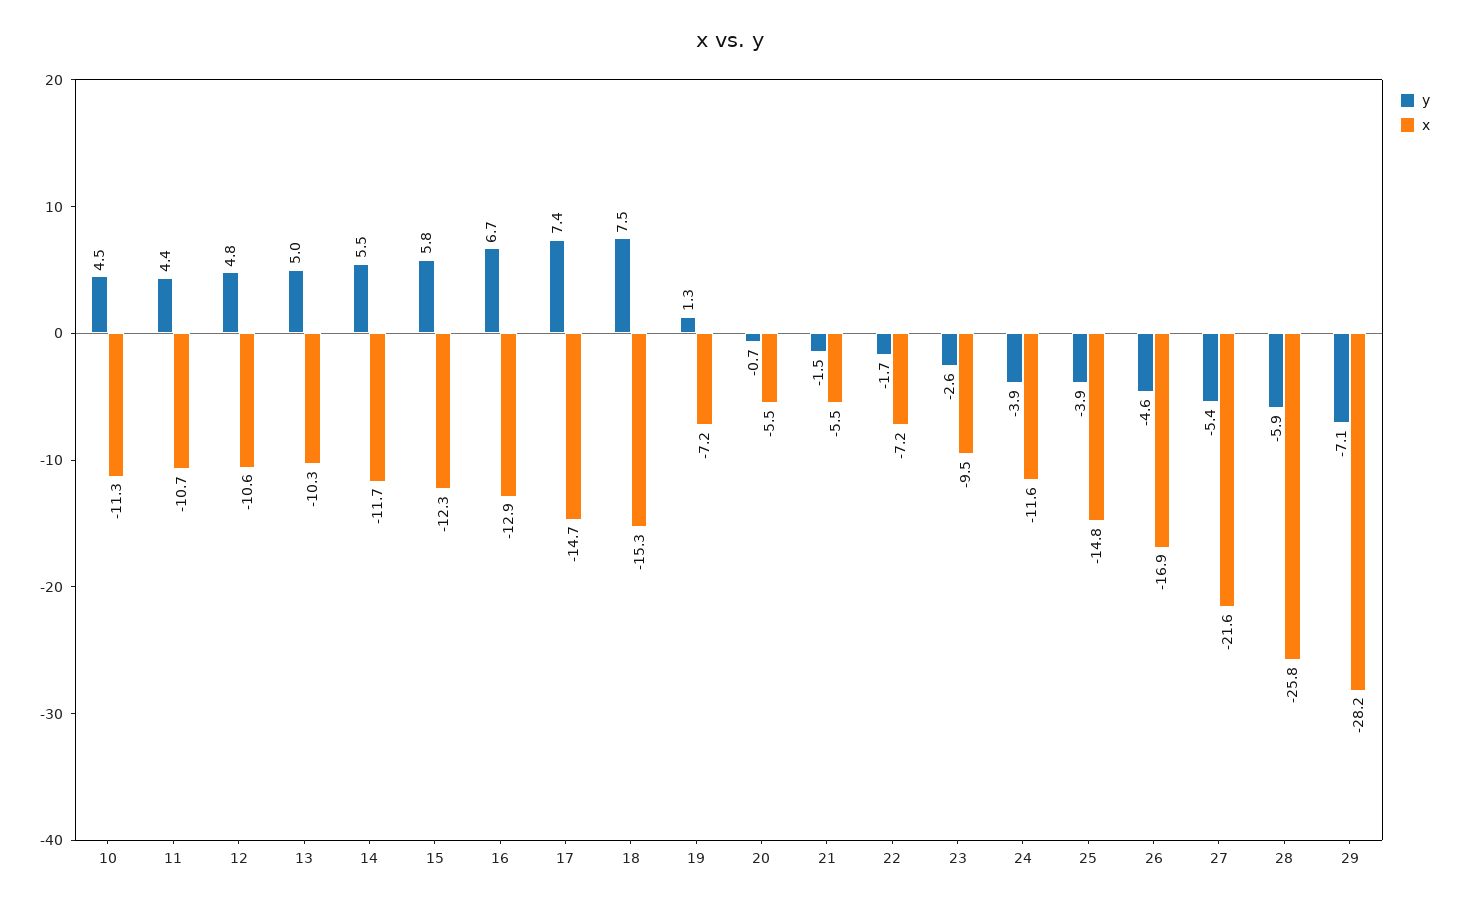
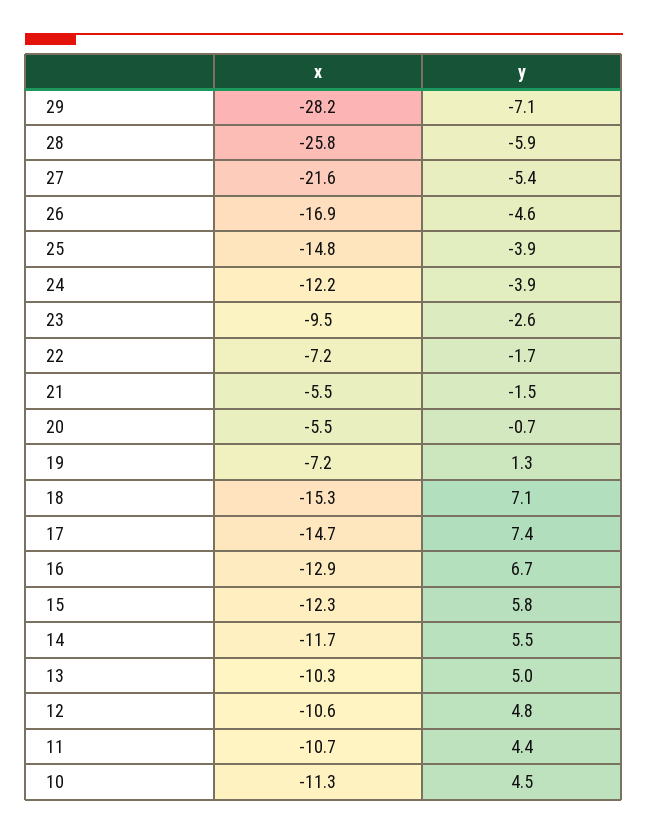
  {
    "y": {
      "10": 4.5,
      "11": 4.4,
      "12": 4.8,
      "13": 5,
      "14": 5.5,
      "15": 5.8,
      "16": 6.7,
      "17": 7.4,
-     "18": 7.5,
+     "18": 7.1,
      "19": 1.3,
      "20": -0.7,
      "21": -1.5,
      "22": -1.7,
      "23": -2.6,
      "24": -3.9,
      "25": -3.9,
      "26": -4.6,
      "27": -5.4,
      "28": -5.9,
      "29": -7.1
    },
    "x": {
      "10": -11.3,
      "11": -10.7,
      "12": -10.6,
      "13": -10.3,
      "14": -11.7,
      "15": -12.3,
      "16": -12.9,
      "17": -14.7,
      "18": -15.3,
      "19": -7.2,
      "20": -5.5,
      "21": -5.5,
      "22": -7.2,
      "23": -9.5,
-     "24": -11.6,
+     "24": -12.2,
      "25": -14.8,
      "26": -16.9,
      "27": -21.6,
      "28": -25.8,
      "29": -28.2
    }
  }

